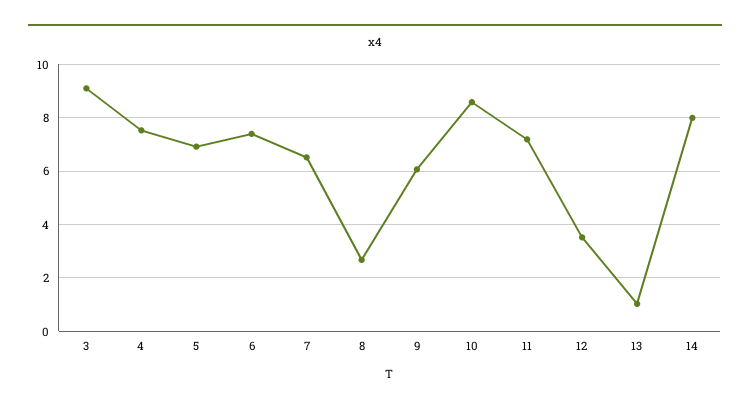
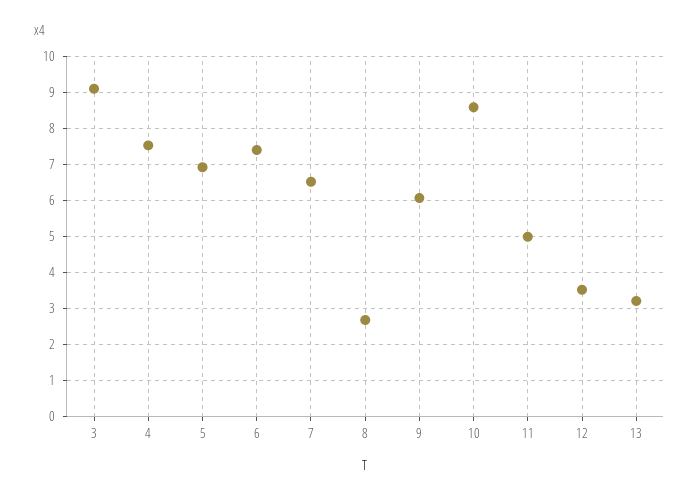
  {
    "3": 9,
    "4": 7.6,
    "5": 7,
    "6": 7.4,
    "7": 6.6,
    "8": 2.6,
    "9": 6,
    "10": 8.6,
-   "11": 7.25,
+   "11": 5,
    "12": 3.6,
-   "13": 1,
+   "13": 3.2
-   "14": 8
  }

